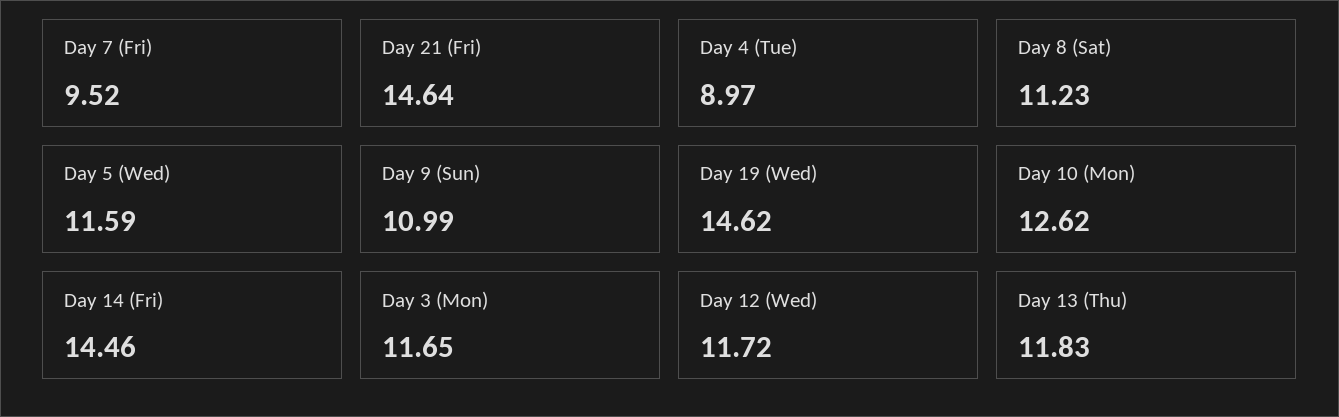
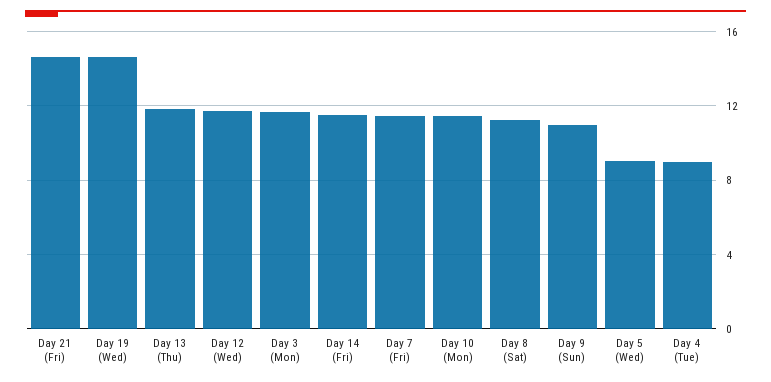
  {
-   "Day 7 (Fri)": 9.52,
+   "Day 7 (Fri)": 11.5,
    "Day 21 (Fri)": 14.64,
    "Day 4 (Tue)": 8.97,
    "Day 8 (Sat)": 11.23,
-   "Day 5 (Wed)": 11.59,
+   "Day 5 (Wed)": 9,
    "Day 9 (Sun)": 10.99,
    "Day 19 (Wed)": 14.62,
-   "Day 10 (Mon)": 12.62,
+   "Day 10 (Mon)": 11.5,
-   "Day 14 (Fri)": 14.46,
+   "Day 14 (Fri)": 11.5,
    "Day 3 (Mon)": 11.65,
    "Day 12 (Wed)": 11.72,
    "Day 13 (Thu)": 11.83
  }

